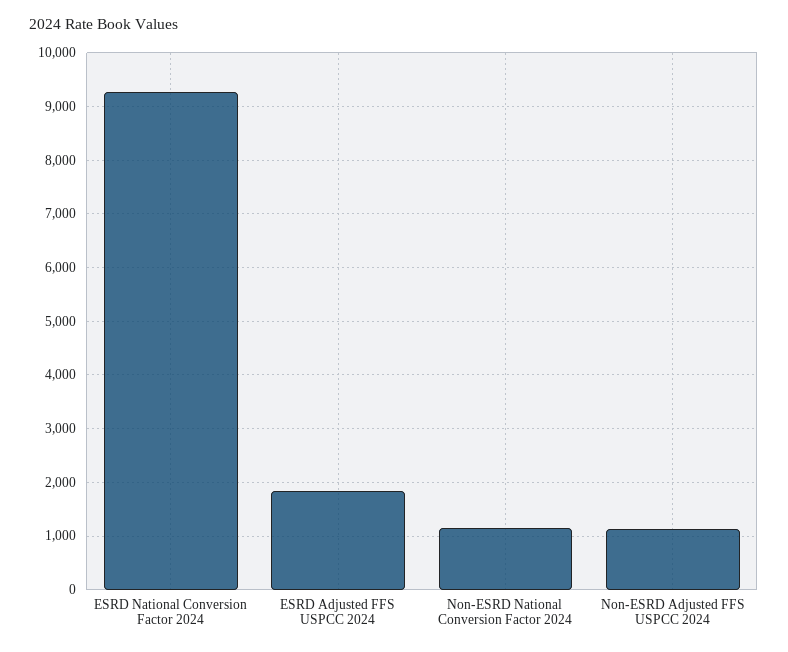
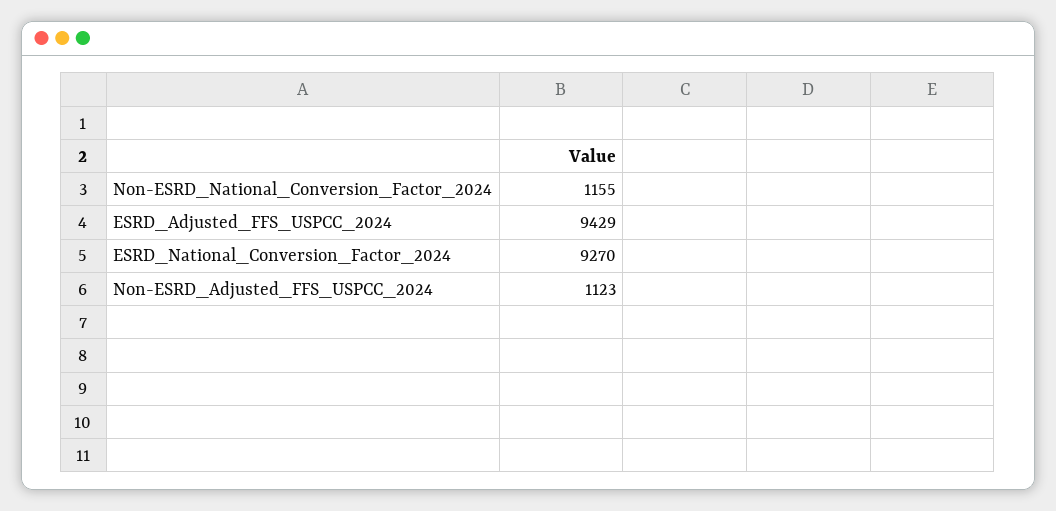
  {
    "ESRD National Conversion Factor 2024": 9270,
-   "ESRD Adjusted FFS USPCC 2024": 1800,
+   "ESRD Adjusted FFS USPCC 2024": 9429,
    "Non-ESRD National Conversion Factor 2024": 1155,
    "Non-ESRD Adjusted FFS USPCC 2024": 1123
  }

